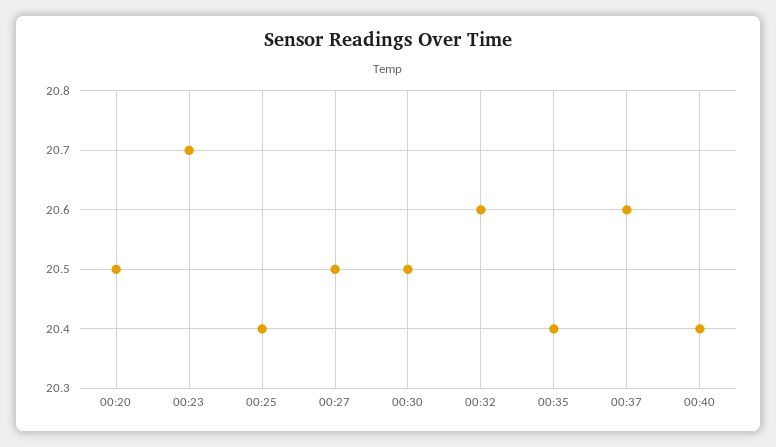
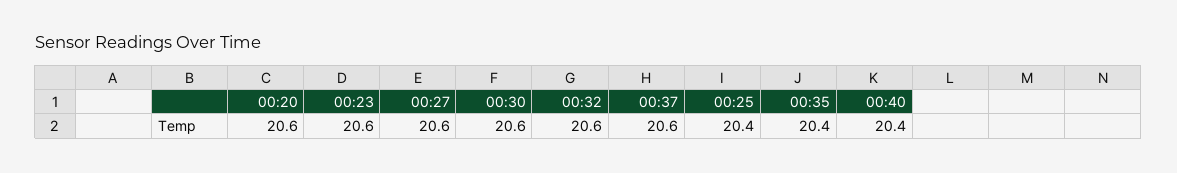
  {
-   "00:20": 20.5,
+   "00:20": 20.6,
-   "00:23": 20.7,
+   "00:23": 20.6,
    "00:25": 20.4,
-   "00:27": 20.5,
+   "00:27": 20.6,
-   "00:30": 20.5,
+   "00:30": 20.6,
    "00:32": 20.6,
    "00:35": 20.4,
    "00:37": 20.6,
    "00:40": 20.4
  }

